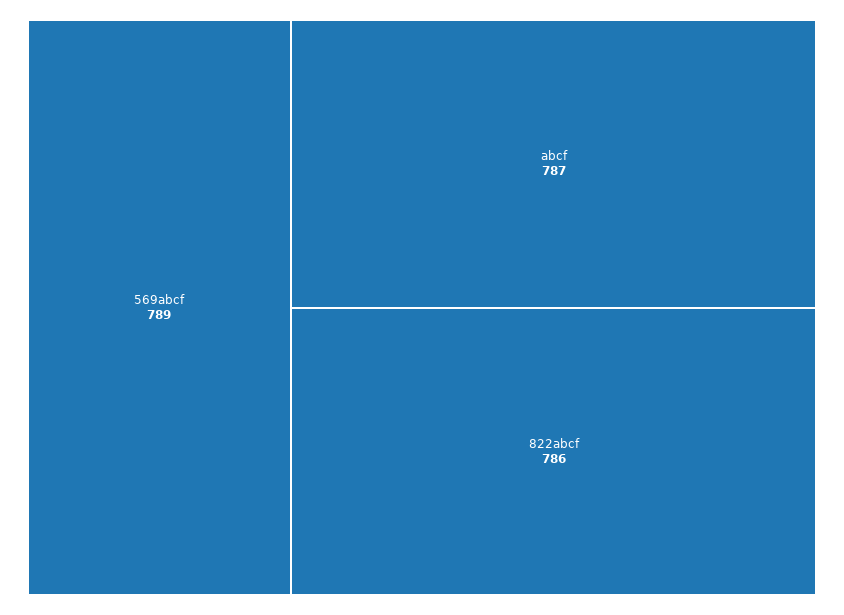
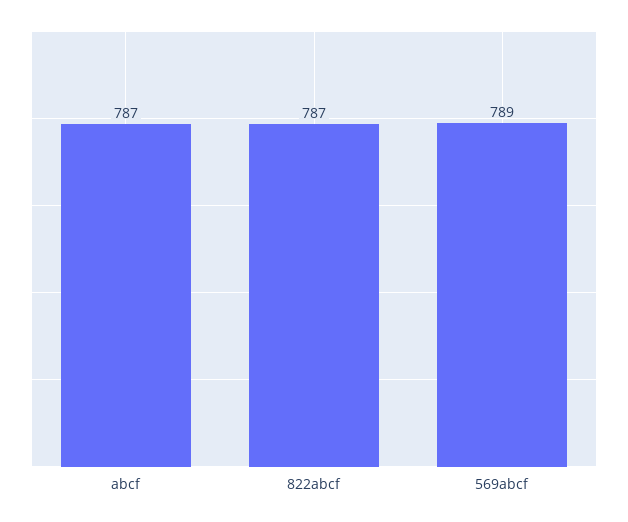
  {
    "569abcf": 789,
    "abcf": 787,
-   "822abcf": 786
+   "822abcf": 787
  }

